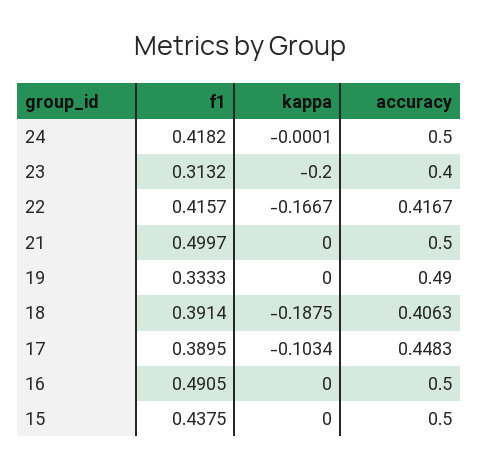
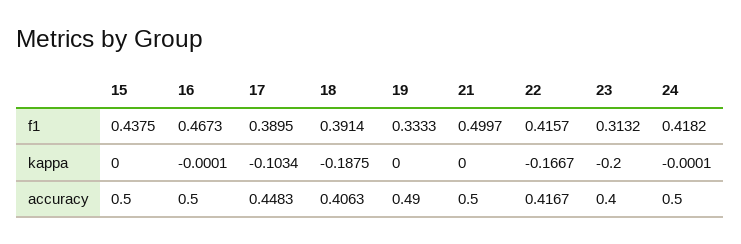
  {
    "f1": {
      "24": 0.4182,
      "23": 0.3132,
      "22": 0.4157,
      "21": 0.4997,
      "19": 0.3333,
      "18": 0.3914,
      "17": 0.3895,
-     "16": 0.4905,
+     "16": 0.4673,
      "15": 0.4375
    },
    "kappa": {
      "24": -0.0001,
      "23": -0.2,
      "22": -0.1667,
      "21": 0,
      "19": 0,
      "18": -0.1875,
      "17": -0.1034,
-     "16": 0,
+     "16": -0.0001,
      "15": 0
    },
    "accuracy": {
      "24": 0.5,
      "23": 0.4,
      "22": 0.4167,
      "21": 0.5,
      "19": 0.49,
      "18": 0.4063,
      "17": 0.4483,
      "16": 0.5,
      "15": 0.5
    }
  }

